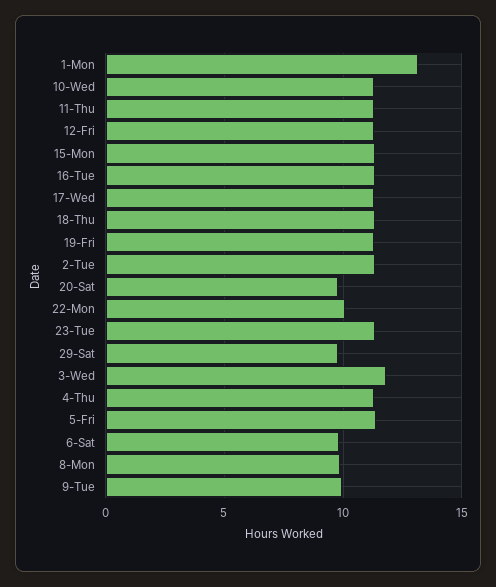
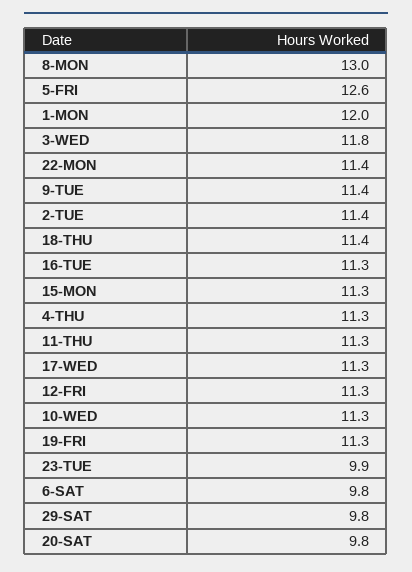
  {
-   "1-Mon": 13,
+   "1-Mon": 12,
    "10-Wed": 11.3,
    "11-Thu": 11.3,
    "12-Fri": 11.3,
    "15-Mon": 11.3,
    "16-Tue": 11.3,
    "17-Wed": 11.3,
    "18-Thu": 11.4,
    "19-Fri": 11.3,
    "2-Tue": 11.4,
    "20-Sat": 9.8,
-   "22-Mon": 10,
+   "22-Mon": 11.4,
-   "23-Tue": 11.5,
+   "23-Tue": 9.9,
    "29-Sat": 9.8,
    "3-Wed": 11.8,
    "4-Thu": 11.3,
-   "5-Fri": 11.5,
+   "5-Fri": 12.6,
    "6-Sat": 9.8,
-   "8-Mon": 10,
+   "8-Mon": 13,
-   "9-Tue": 10
+   "9-Tue": 11.4
  }

